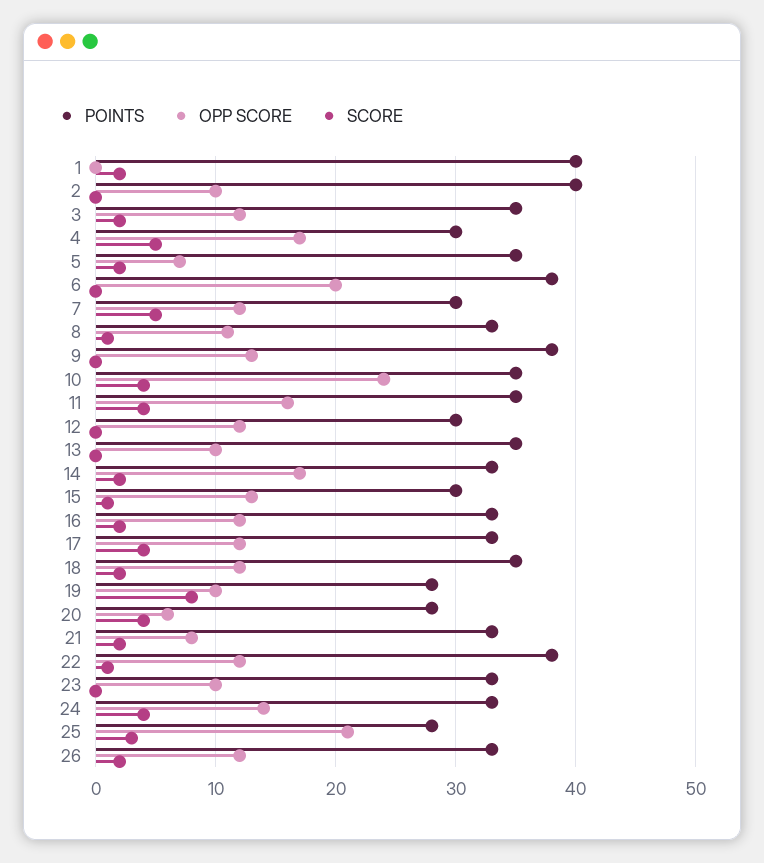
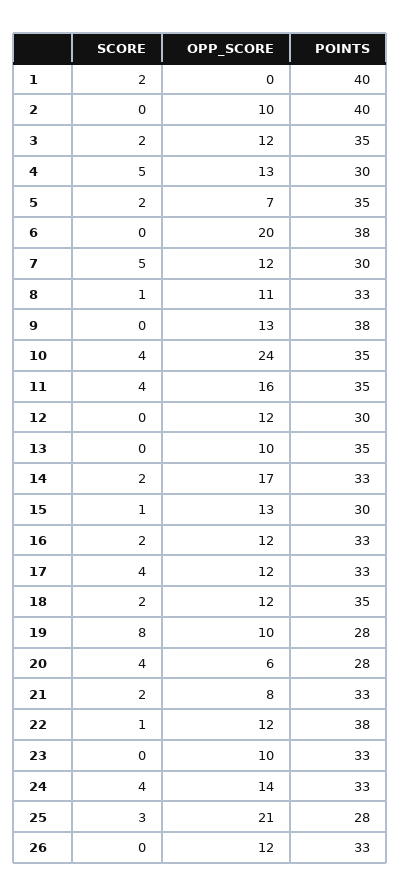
  {
    "POINTS": {
      "1": 40,
      "2": 40,
      "3": 35,
      "4": 30,
      "5": 35,
      "6": 38,
      "7": 30,
      "8": 33,
      "9": 38,
      "10": 35,
      "11": 35,
      "12": 30,
      "13": 35,
      "14": 33,
      "15": 30,
      "16": 33,
      "17": 33,
      "18": 35,
      "19": 28,
      "20": 28,
      "21": 33,
      "22": 38,
      "23": 33,
      "24": 33,
      "25": 28,
      "26": 33
    },
    "OPP SCORE": {
      "1": 0,
      "2": 10,
      "3": 12,
-     "4": 17,
+     "4": 13,
      "5": 7,
      "6": 20,
      "7": 12,
      "8": 11,
      "9": 13,
      "10": 24,
      "11": 16,
      "12": 12,
      "13": 10,
      "14": 17,
      "15": 13,
      "16": 12,
      "17": 12,
      "18": 12,
      "19": 10,
      "20": 6,
      "21": 8,
      "22": 12,
      "23": 10,
      "24": 14,
      "25": 21,
      "26": 12
    },
    "SCORE": {
      "1": 2,
      "2": 0,
      "3": 2,
      "4": 5,
      "5": 2,
      "6": 0,
      "7": 5,
      "8": 1,
      "9": 0,
      "10": 4,
      "11": 4,
      "12": 0,
      "13": 0,
      "14": 2,
      "15": 1,
      "16": 2,
      "17": 4,
      "18": 2,
      "19": 8,
      "20": 4,
      "21": 2,
      "22": 1,
      "23": 0,
      "24": 4,
      "25": 3,
-     "26": 2
+     "26": 0
    }
  }

